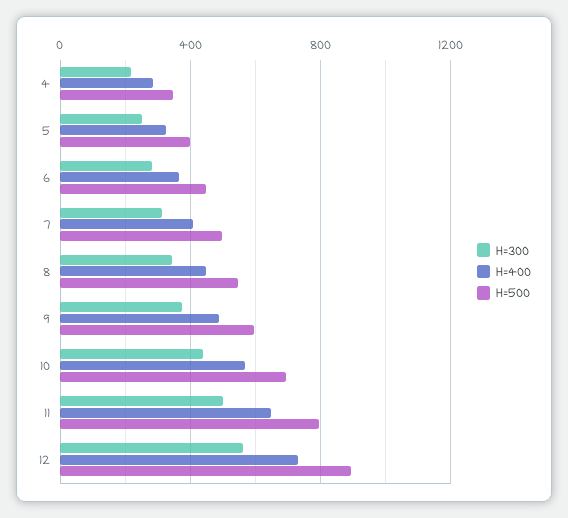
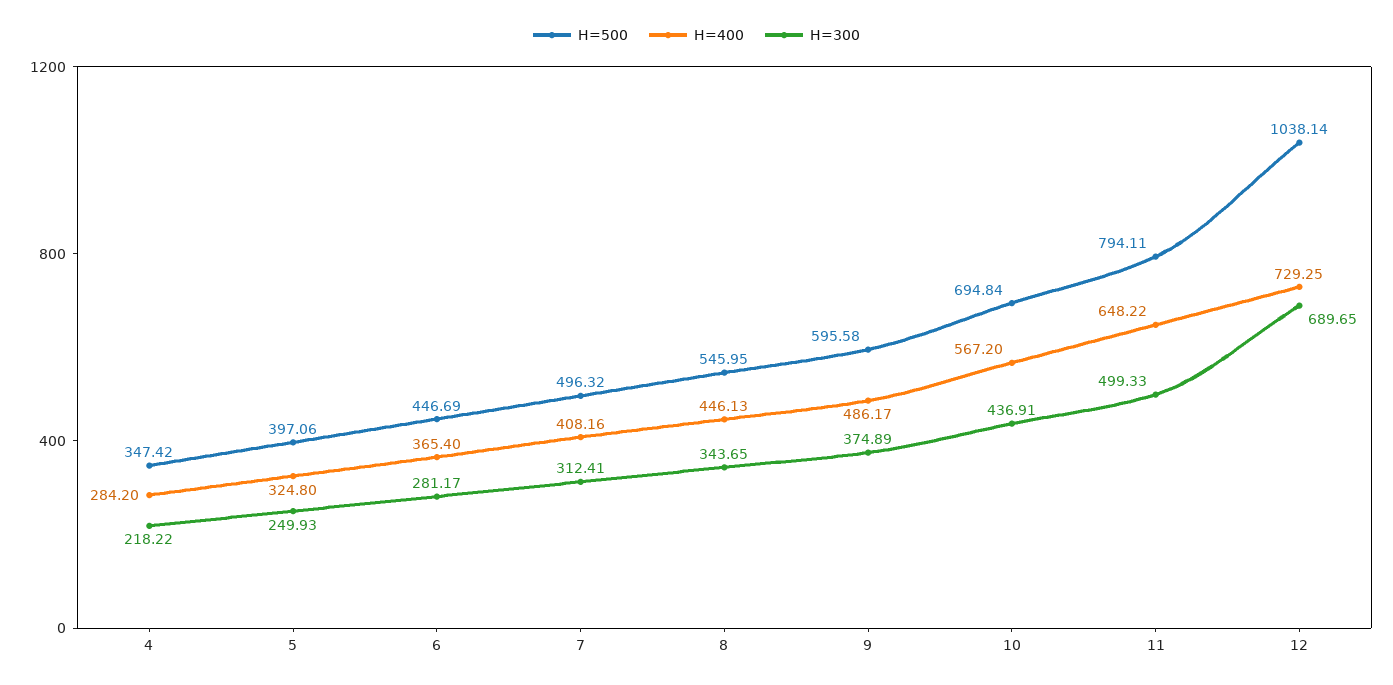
  {
    "H=300": {
      "4": 218.22,
      "5": 249.93,
      "6": 281.17,
      "7": 312.41,
      "8": 343.65,
      "9": 374.89,
      "10": 436.91,
      "11": 499.33,
-     "12": 550
+     "12": 689.65
    },
    "H=400": {
      "4": 284.2,
      "5": 324.8,
      "6": 365.4,
      "7": 408.16,
      "8": 446.13,
      "9": 486.17,
      "10": 567.2,
      "11": 648.22,
      "12": 729.25
    },
    "H=500": {
      "4": 347.42,
      "5": 397.06,
      "6": 446.69,
      "7": 496.32,
      "8": 545.95,
      "9": 595.58,
      "10": 694.84,
      "11": 794.11,
-     "12": 900
+     "12": 1038.14
    }
  }

